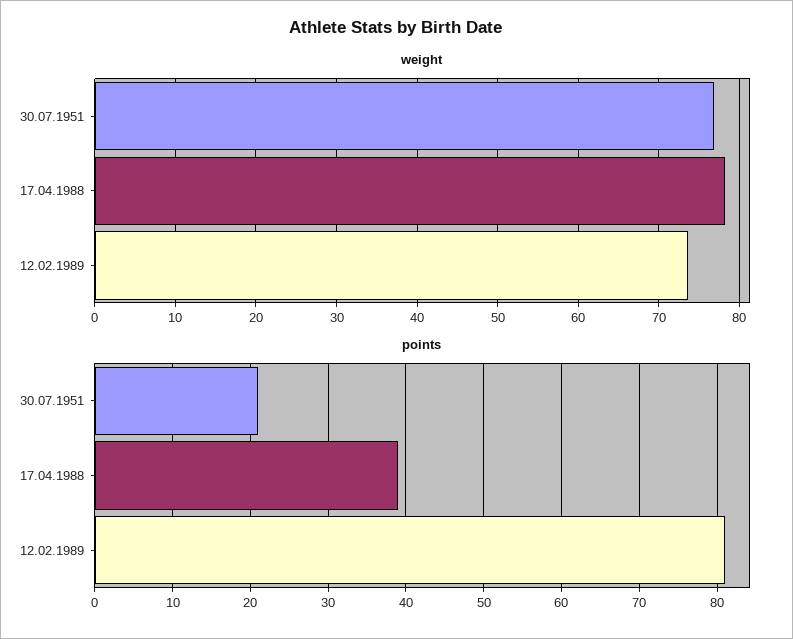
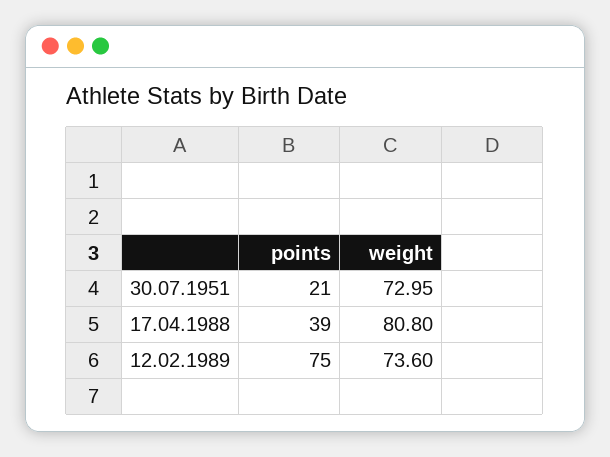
  {
    "weight": {
-     "30.07.1951": 77,
+     "30.07.1951": 72.95,
-     "17.04.1988": 78,
+     "17.04.1988": 80.8,
      "12.02.1989": 73.6
    },
    "points": {
      "30.07.1951": 21,
      "17.04.1988": 39,
-     "12.02.1989": 81
+     "12.02.1989": 75
    }
  }

